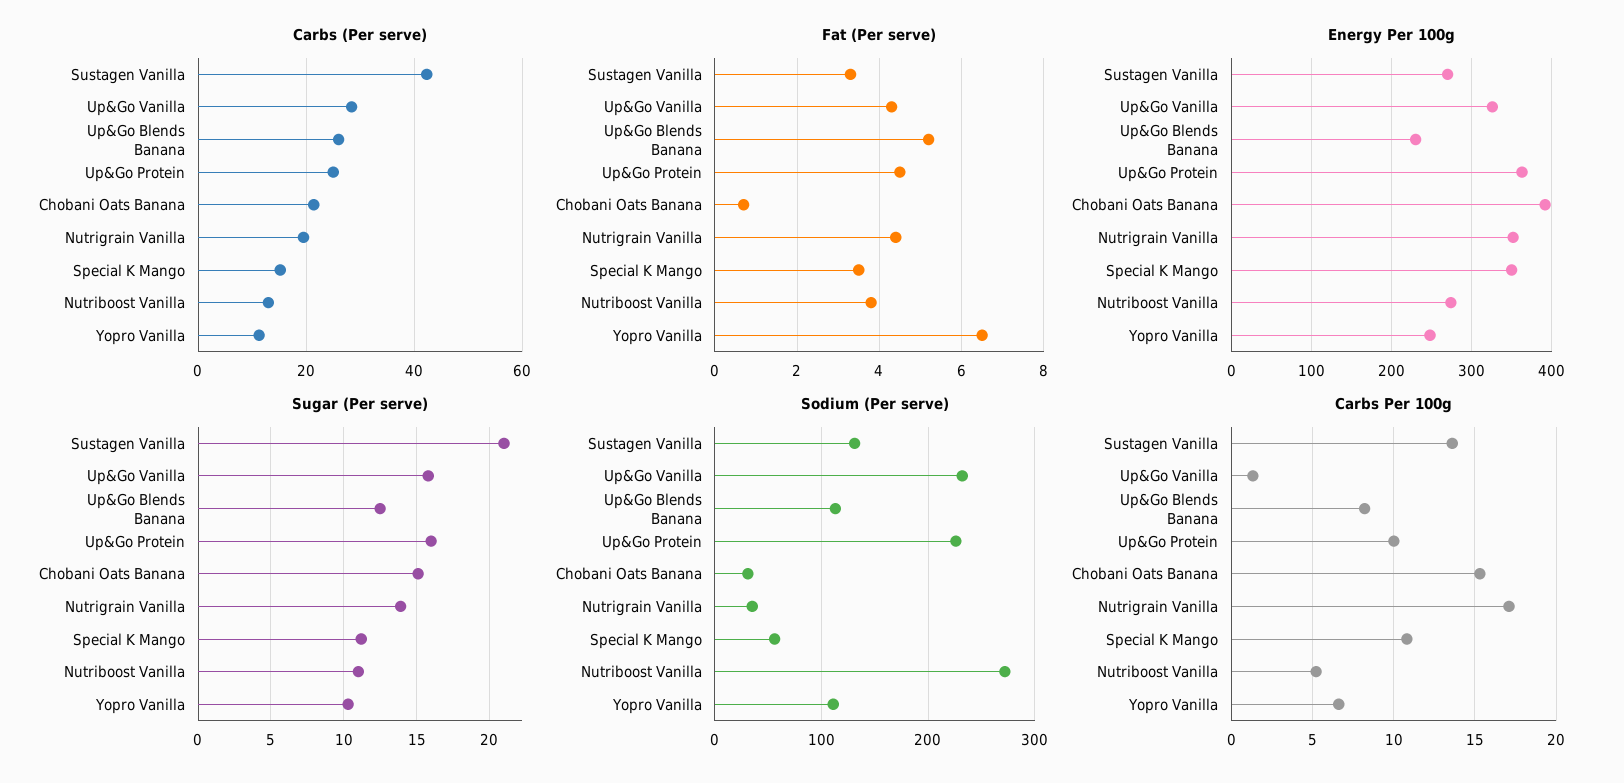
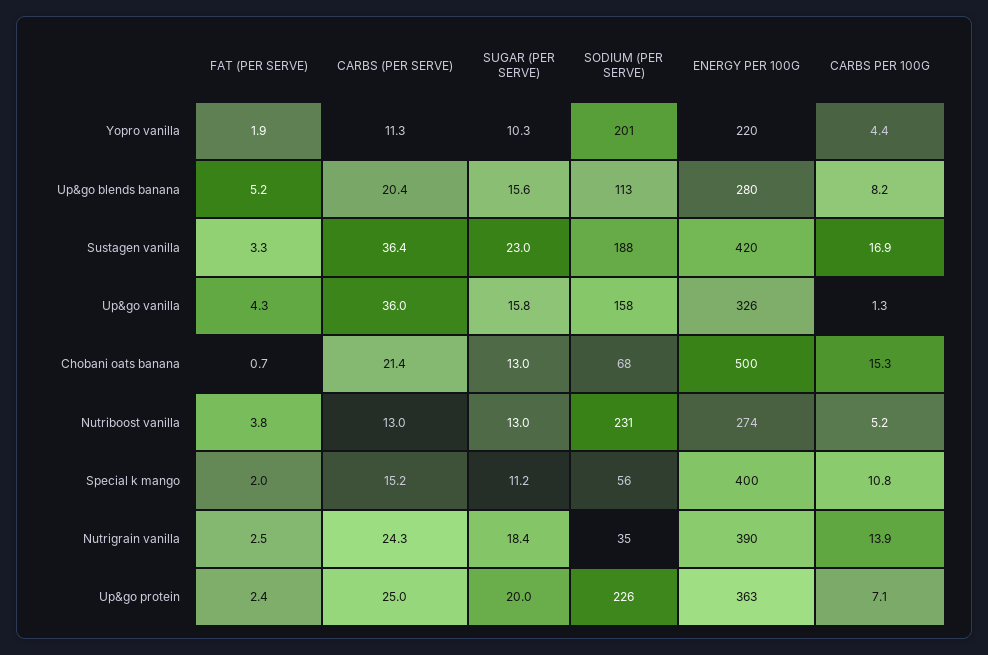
  {
    "Carbs (Per serve)": {
-     "Sustagen Vanilla": 42,
+     "Sustagen Vanilla": 36.4,
-     "Up&Go Vanilla": 28,
+     "Up&Go Vanilla": 36,
-     "Up&Go Blends Banana": 26,
+     "Up&Go Blends Banana": 20.4,
      "Up&Go Protein": 25,
      "Chobani Oats Banana": 21.4,
-     "Nutrigrain Vanilla": 20,
+     "Nutrigrain Vanilla": 24.3,
      "Special K Mango": 15.2,
      "Nutriboost Vanilla": 13,
      "Yopro Vanilla": 11.3
    },
    "Fat (Per serve)": {
      "Sustagen Vanilla": 3.3,
      "Up&Go Vanilla": 4.3,
      "Up&Go Blends Banana": 5.2,
-     "Up&Go Protein": 4.5,
+     "Up&Go Protein": 2.4,
      "Chobani Oats Banana": 0.7,
-     "Nutrigrain Vanilla": 4.5,
+     "Nutrigrain Vanilla": 2.5,
-     "Special K Mango": 3.5,
+     "Special K Mango": 2,
      "Nutriboost Vanilla": 3.8,
-     "Yopro Vanilla": 6.5
+     "Yopro Vanilla": 1.9
    },
    "Energy Per 100g": {
-     "Sustagen Vanilla": 270,
+     "Sustagen Vanilla": 420,
      "Up&Go Vanilla": 326,
-     "Up&Go Blends Banana": 230,
+     "Up&Go Blends Banana": 280,
      "Up&Go Protein": 363,
-     "Chobani Oats Banana": 390,
+     "Chobani Oats Banana": 500,
-     "Nutrigrain Vanilla": 350,
+     "Nutrigrain Vanilla": 390,
-     "Special K Mango": 350,
+     "Special K Mango": 400,
      "Nutriboost Vanilla": 274,
-     "Yopro Vanilla": 250
+     "Yopro Vanilla": 220
    },
    "Sugar (Per serve)": {
-     "Sustagen Vanilla": 21,
+     "Sustagen Vanilla": 23,
      "Up&Go Vanilla": 15.8,
-     "Up&Go Blends Banana": 12.5,
+     "Up&Go Blends Banana": 15.6,
-     "Up&Go Protein": 16,
+     "Up&Go Protein": 20,
-     "Chobani Oats Banana": 15,
+     "Chobani Oats Banana": 13,
-     "Nutrigrain Vanilla": 14,
+     "Nutrigrain Vanilla": 18.4,
      "Special K Mango": 11.2,
-     "Nutriboost Vanilla": 11,
+     "Nutriboost Vanilla": 13,
      "Yopro Vanilla": 10.3
    },
    "Sodium (Per serve)": {
-     "Sustagen Vanilla": 130,
+     "Sustagen Vanilla": 188,
-     "Up&Go Vanilla": 230,
+     "Up&Go Vanilla": 158,
      "Up&Go Blends Banana": 113,
      "Up&Go Protein": 226,
-     "Chobani Oats Banana": 30,
+     "Chobani Oats Banana": 68,
      "Nutrigrain Vanilla": 35,
      "Special K Mango": 56,
-     "Nutriboost Vanilla": 270,
+     "Nutriboost Vanilla": 231,
-     "Yopro Vanilla": 110
+     "Yopro Vanilla": 201
    },
    "Carbs Per 100g": {
-     "Sustagen Vanilla": 13.5,
+     "Sustagen Vanilla": 16.9,
      "Up&Go Vanilla": 1.3,
      "Up&Go Blends Banana": 8.2,
-     "Up&Go Protein": 10,
+     "Up&Go Protein": 7.1,
      "Chobani Oats Banana": 15.3,
-     "Nutrigrain Vanilla": 17,
+     "Nutrigrain Vanilla": 13.9,
      "Special K Mango": 10.8,
      "Nutriboost Vanilla": 5.2,
-     "Yopro Vanilla": 6.5
+     "Yopro Vanilla": 4.4
    }
  }

